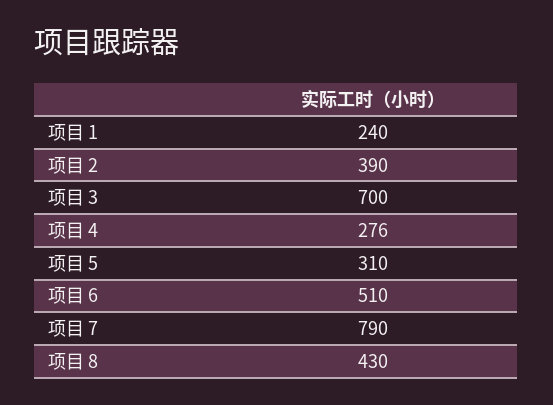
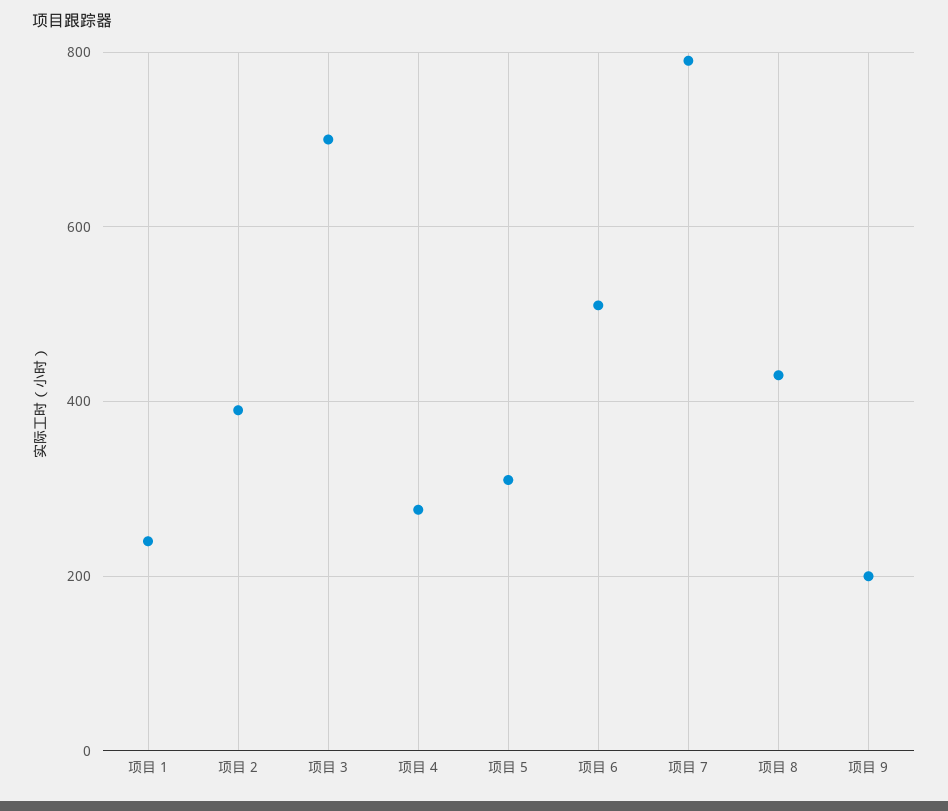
  {
    "项目 1": 240,
    "项目 2": 390,
    "项目 3": 700,
    "项目 4": 276,
    "项目 5": 310,
    "项目 6": 510,
    "项目 7": 790,
-   "项目 8": 430
+   "项目 8": 430,
+   "项目 9": 200
  }

